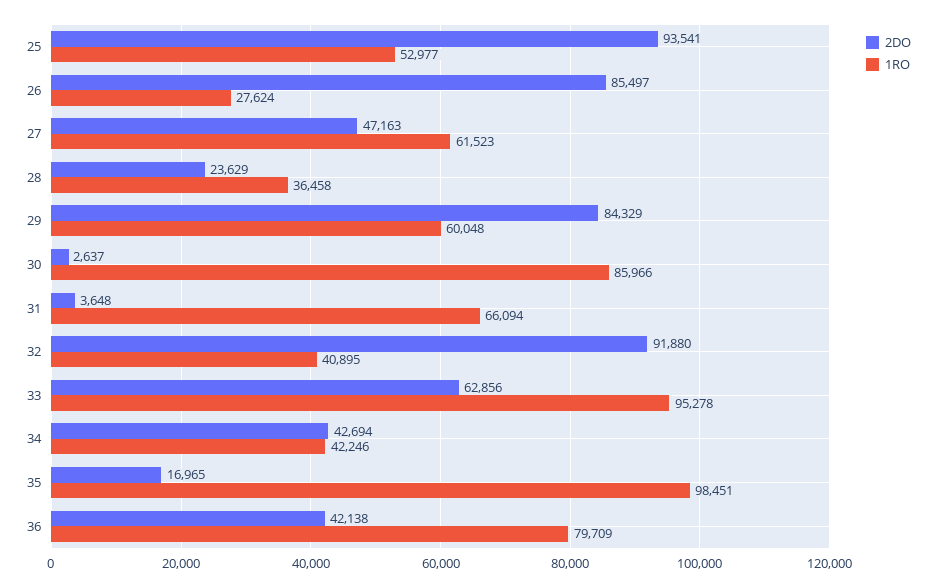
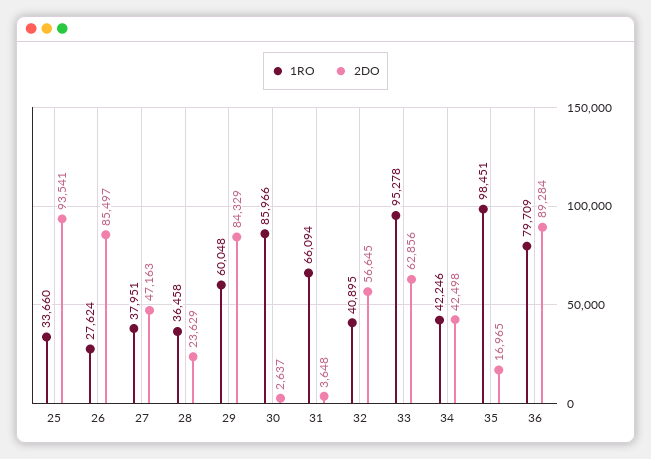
  {
    "2DO": {
      "25": 93541,
      "26": 85497,
      "27": 47163,
      "28": 23629,
      "29": 84329,
      "30": 2637,
      "31": 3648,
-     "32": 91880,
+     "32": 56645,
      "33": 62856,
-     "34": 42694,
+     "34": 42498,
      "35": 16965,
-     "36": 42138
+     "36": 89284
    },
    "1RO": {
-     "25": 52977,
+     "25": 33660,
      "26": 27624,
-     "27": 61523,
+     "27": 37951,
      "28": 36458,
      "29": 60048,
      "30": 85966,
      "31": 66094,
      "32": 40895,
      "33": 95278,
      "34": 42246,
      "35": 98451,
      "36": 79709
    }
  }

